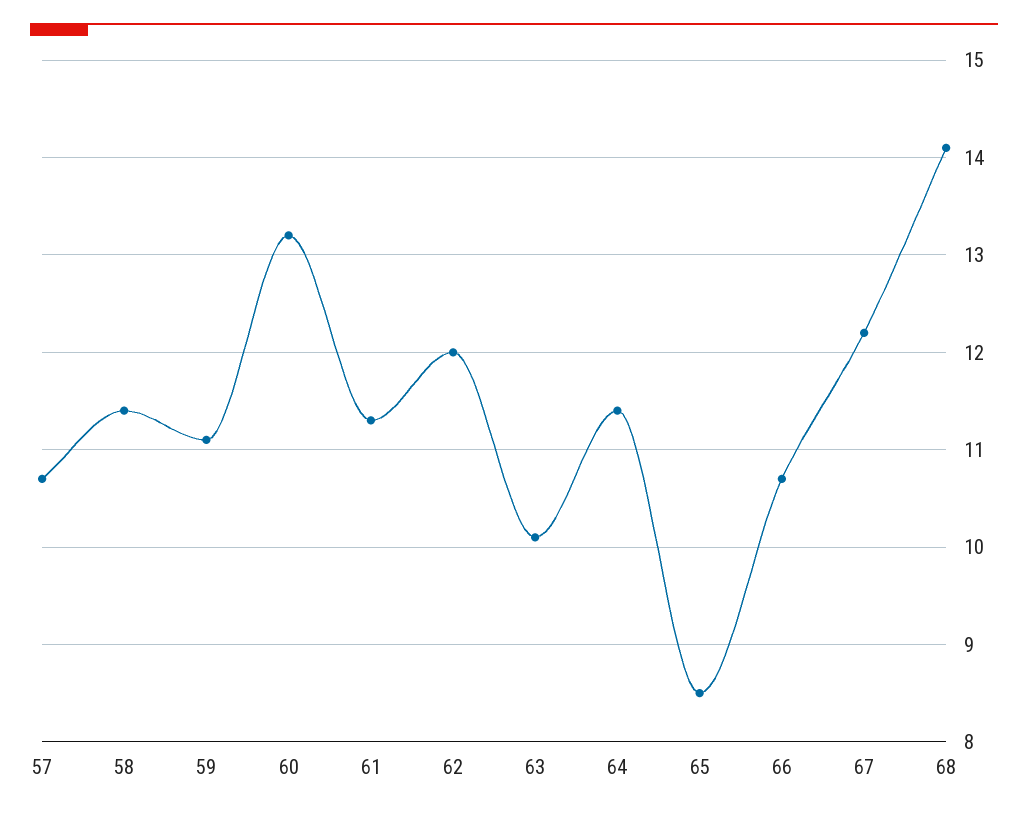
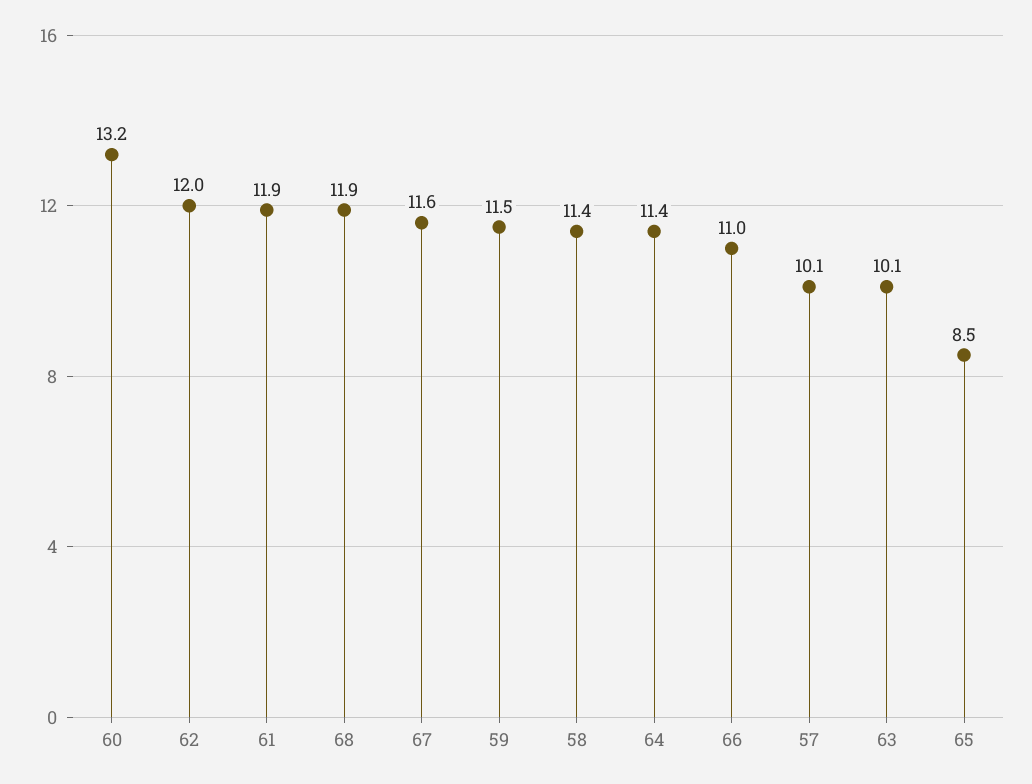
  {
-   "57": 10.7,
+   "57": 10.1,
    "58": 11.4,
-   "59": 11.1,
+   "59": 11.5,
    "60": 13.2,
-   "61": 11.3,
+   "61": 11.9,
    "62": 12,
    "63": 10.1,
    "64": 11.4,
    "65": 8.5,
-   "66": 10.7,
+   "66": 11,
-   "67": 12.2,
+   "67": 11.6,
-   "68": 14.1
+   "68": 11.9
  }

